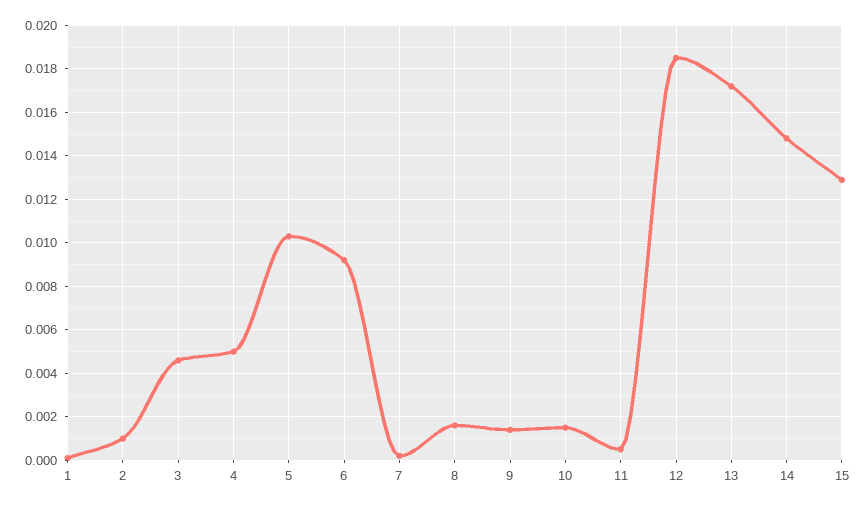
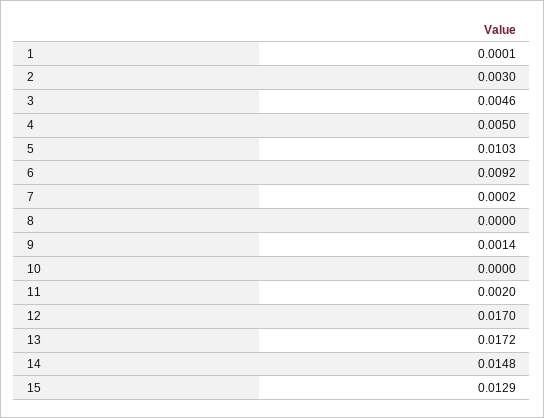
  {
    "1": 0.0001,
-   "2": 0.001,
+   "2": 0.003,
    "3": 0.0046,
    "4": 0.005,
    "5": 0.0103,
    "6": 0.0092,
    "7": 0.0002,
-   "8": 0.0015,
+   "8": 0,
    "9": 0.0014,
-   "10": 0.0015,
+   "10": 0,
-   "11": 0.0005,
+   "11": 0.002,
-   "12": 0.0185,
+   "12": 0.017,
    "13": 0.0172,
    "14": 0.0148,
    "15": 0.0129
  }

